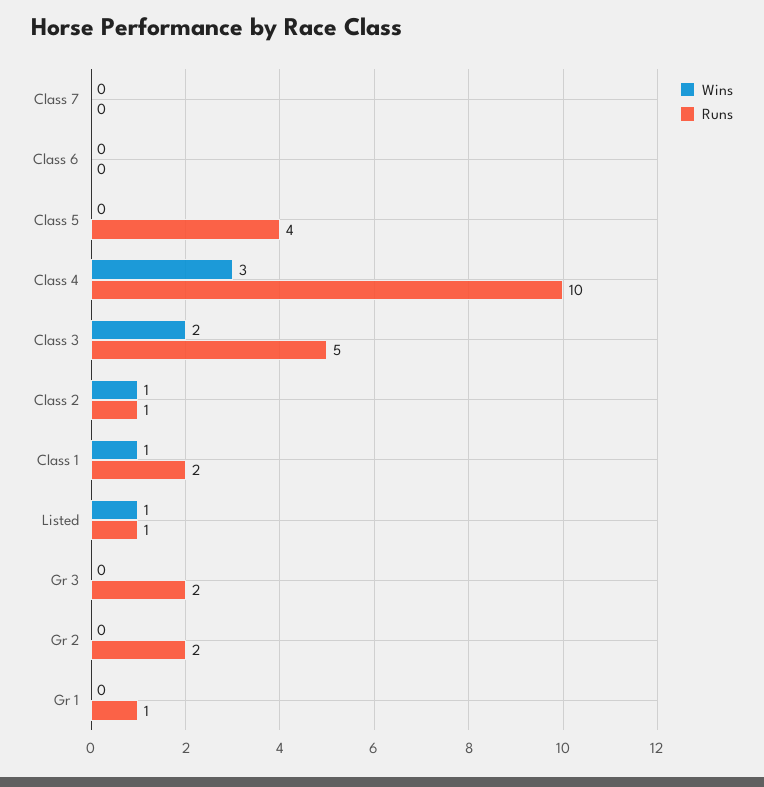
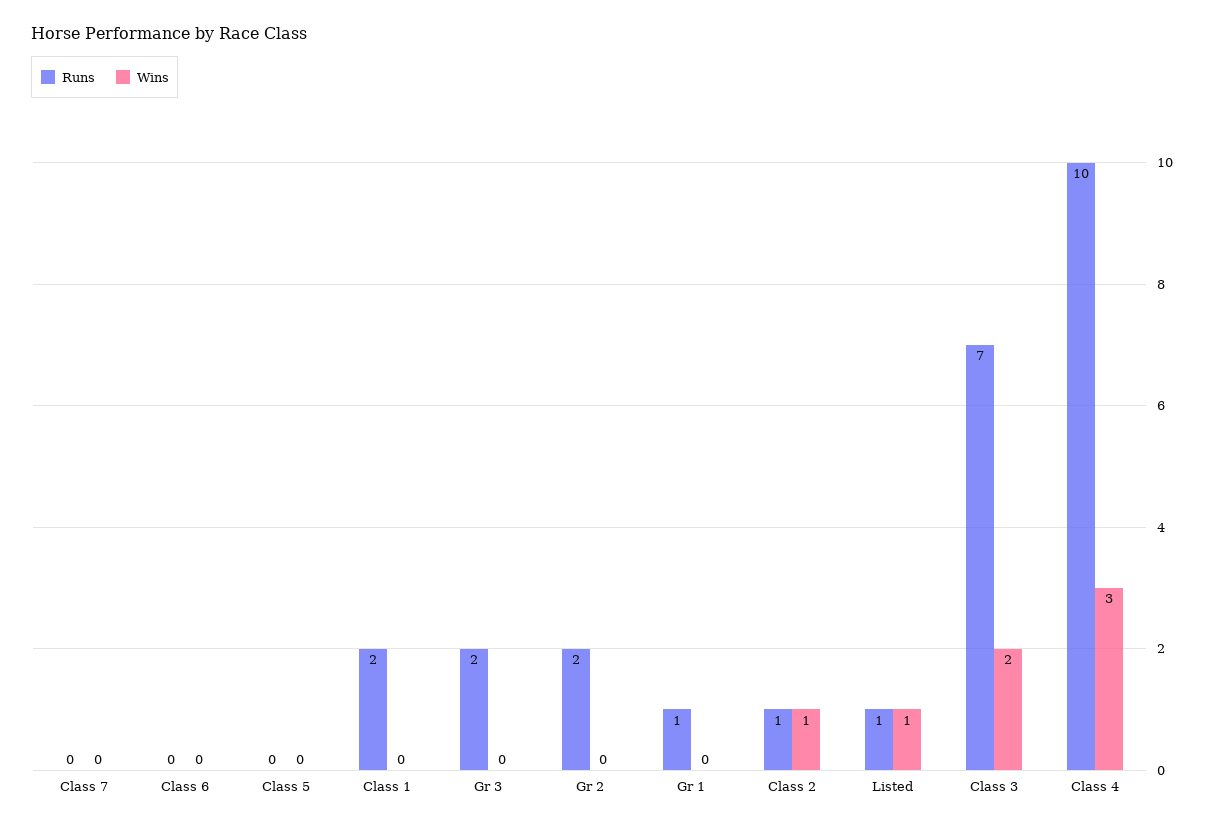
  {
    "Wins": {
      "Class 7": 0,
      "Class 6": 0,
      "Class 5": 0,
      "Class 4": 3,
      "Class 3": 2,
      "Class 2": 1,
-     "Class 1": 1,
+     "Class 1": 0,
      "Listed": 1,
      "Gr 3": 0,
      "Gr 2": 0,
      "Gr 1": 0
    },
    "Runs": {
      "Class 7": 0,
      "Class 6": 0,
-     "Class 5": 4,
+     "Class 5": 0,
      "Class 4": 10,
-     "Class 3": 5,
+     "Class 3": 7,
      "Class 2": 1,
      "Class 1": 2,
      "Listed": 1,
      "Gr 3": 2,
      "Gr 2": 2,
      "Gr 1": 1
    }
  }

